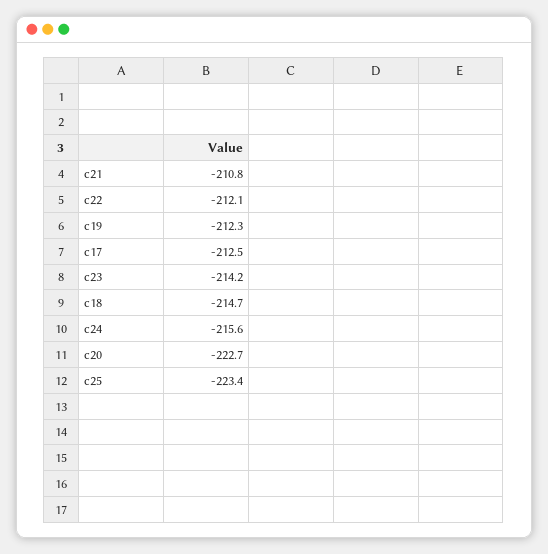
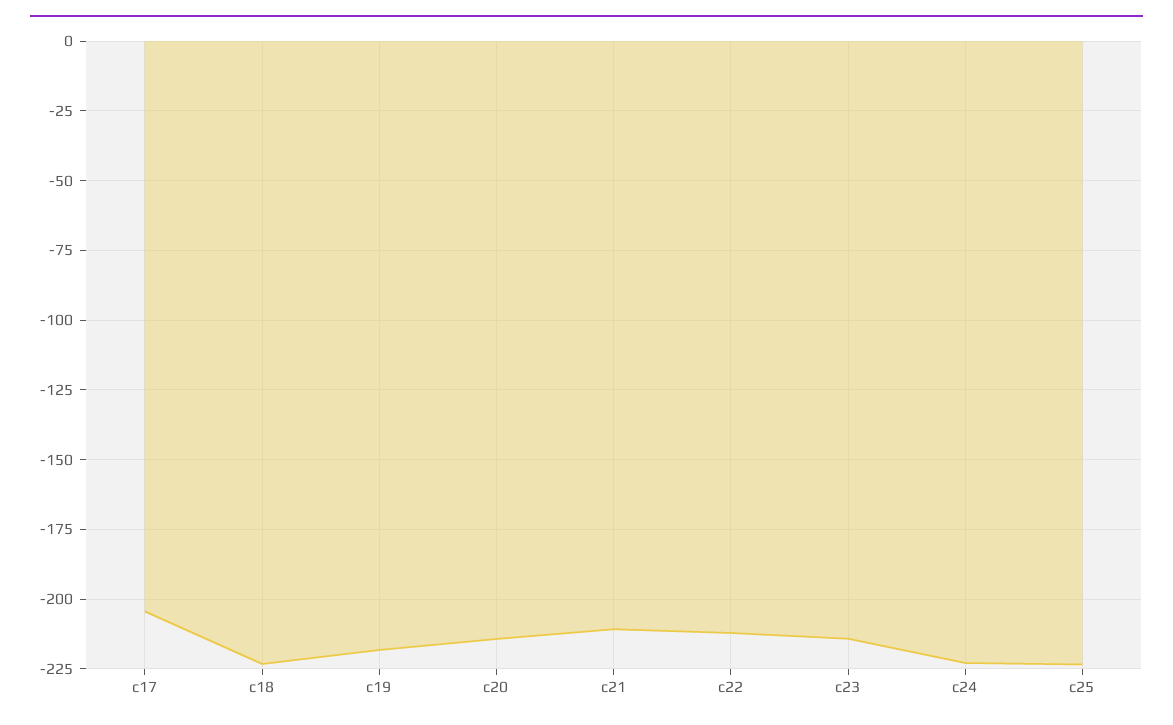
  {
    "c21": -210.8,
    "c22": -212.1,
-   "c19": -212.3,
+   "c19": -217.5,
-   "c17": -212.5,
+   "c17": -205,
    "c23": -214.2,
-   "c18": -214.7,
+   "c18": -222.5,
-   "c24": -215.6,
+   "c24": -222.5,
-   "c20": -222.7,
+   "c20": -215,
    "c25": -223.4
  }

